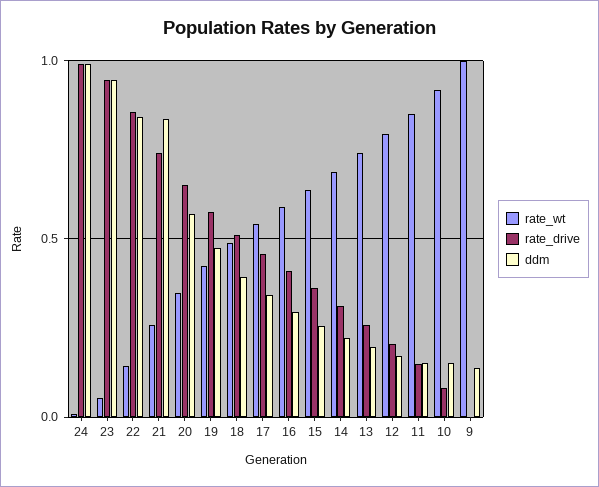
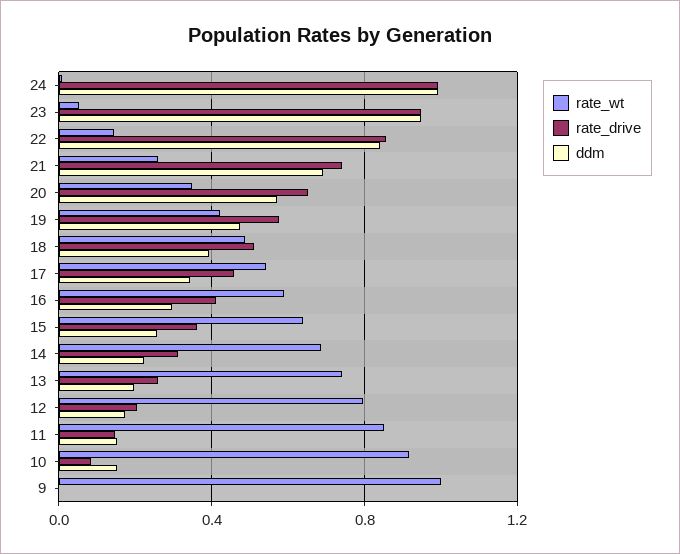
  {
    "rate_wt": {
      "24": 0,
      "23": 0.05,
      "22": 0.15,
      "21": 0.25,
      "20": 0.35,
      "19": 0.4,
      "18": 0.5,
      "17": 0.55,
      "16": 0.6,
      "15": 0.65,
      "14": 0.7,
      "13": 0.75,
      "12": 0.8,
      "11": 0.85,
      "10": 0.9,
      "9": 1
    },
    "rate_drive": {
      "24": 1,
      "23": 0.95,
      "22": 0.85,
      "21": 0.75,
      "20": 0.65,
      "19": 0.6,
      "18": 0.5,
      "17": 0.45,
      "16": 0.4,
      "15": 0.35,
      "14": 0.3,
      "13": 0.25,
      "12": 0.2,
      "11": 0.15,
      "10": 0.1,
      "9": 0
    },
    "ddm": {
      "24": 1,
      "23": 0.95,
      "22": 0.85,
-     "21": 0.85,
+     "21": 0.7,
      "20": 0.55,
      "19": 0.45,
      "18": 0.4,
      "17": 0.35,
      "16": 0.3,
      "15": 0.25,
      "14": 0.2,
      "13": 0.2,
      "12": 0.15,
      "11": 0.15,
      "10": 0.15,
-     "9": 0.15
+     "9": 0
    }
  }

